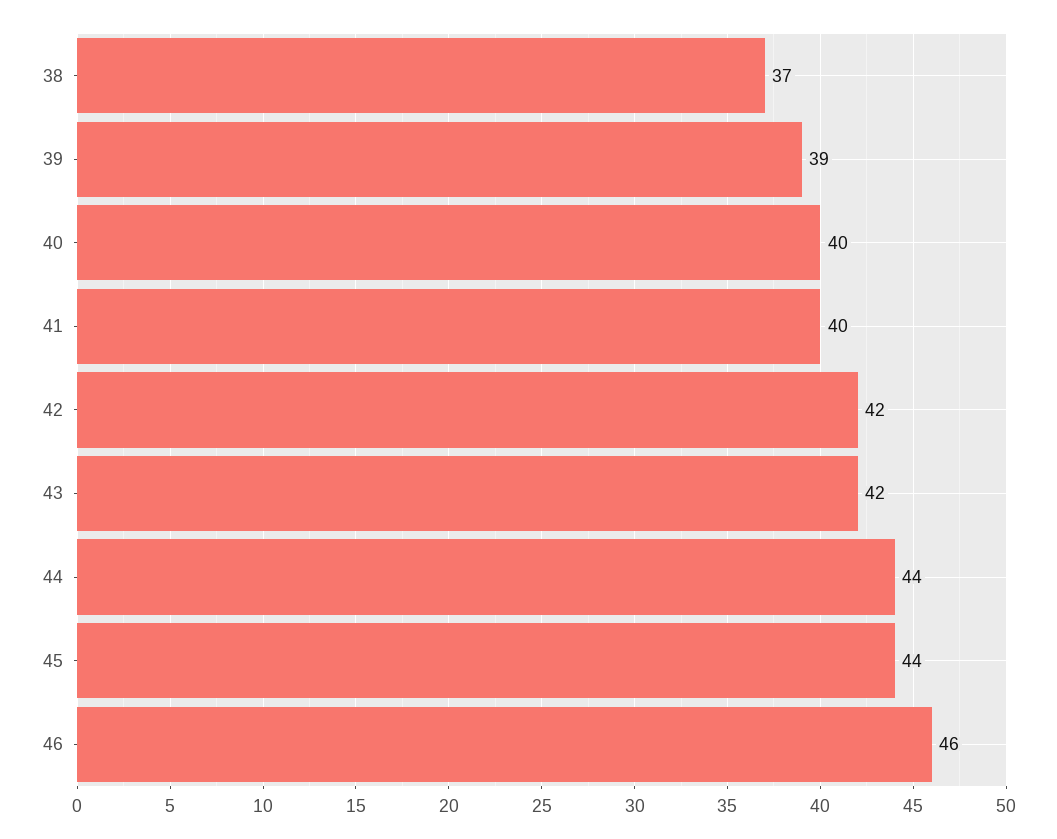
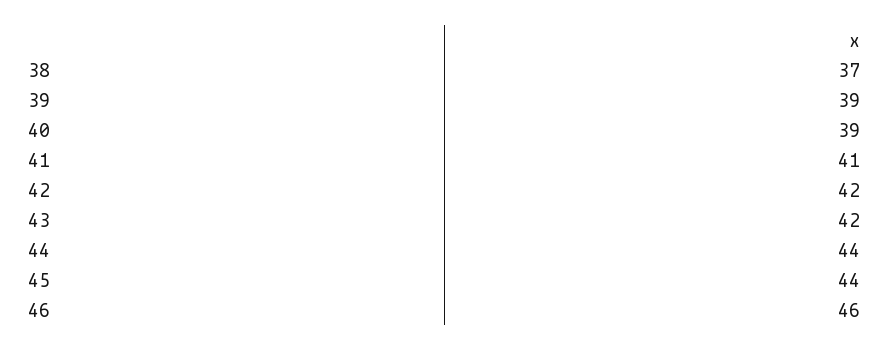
  {
    "38": 37,
    "39": 39,
-   "40": 40,
+   "40": 39,
-   "41": 40,
+   "41": 41,
    "42": 42,
    "43": 42,
    "44": 44,
    "45": 44,
    "46": 46
  }

